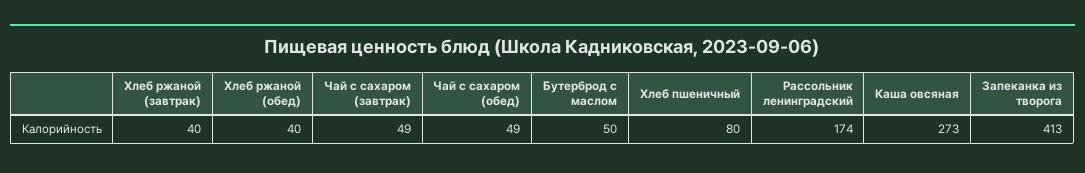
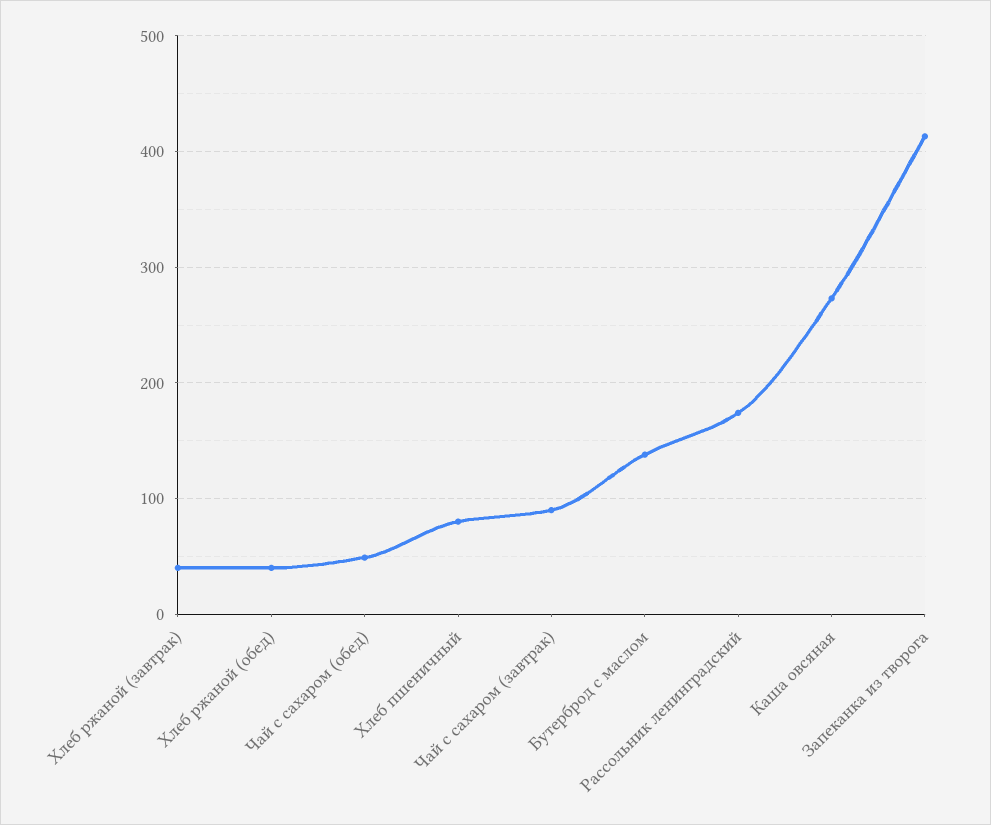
  {
    "Хлеб ржаной (завтрак)": 40,
    "Хлеб ржаной (обед)": 40,
-   "Чай с сахаром (завтрак)": 49,
+   "Чай с сахаром (завтрак)": 90,
    "Чай с сахаром (обед)": 49,
-   "Бутерброд с маслом": 50,
+   "Бутерброд с маслом": 140,
    "Хлеб пшеничный": 80,
    "Рассольник ленинградский": 174,
    "Каша овсяная": 273,
    "Запеканка из творога": 413
  }

